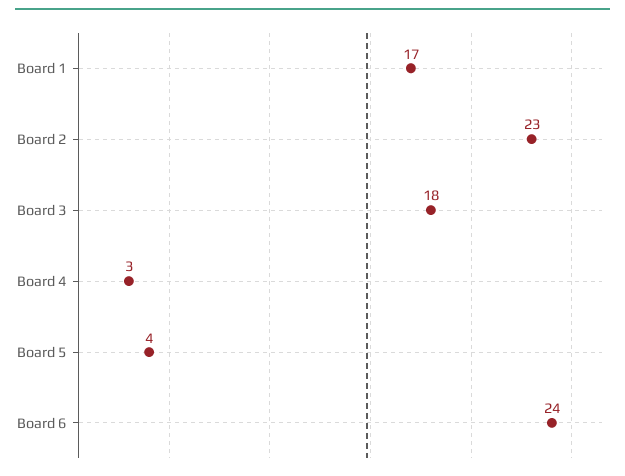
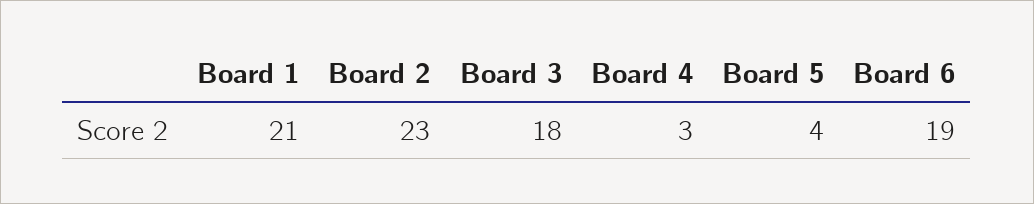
  {
-   "Board 1": 17,
+   "Board 1": 21,
    "Board 2": 23,
    "Board 3": 18,
    "Board 4": 3,
    "Board 5": 4,
-   "Board 6": 24
+   "Board 6": 19
  }

